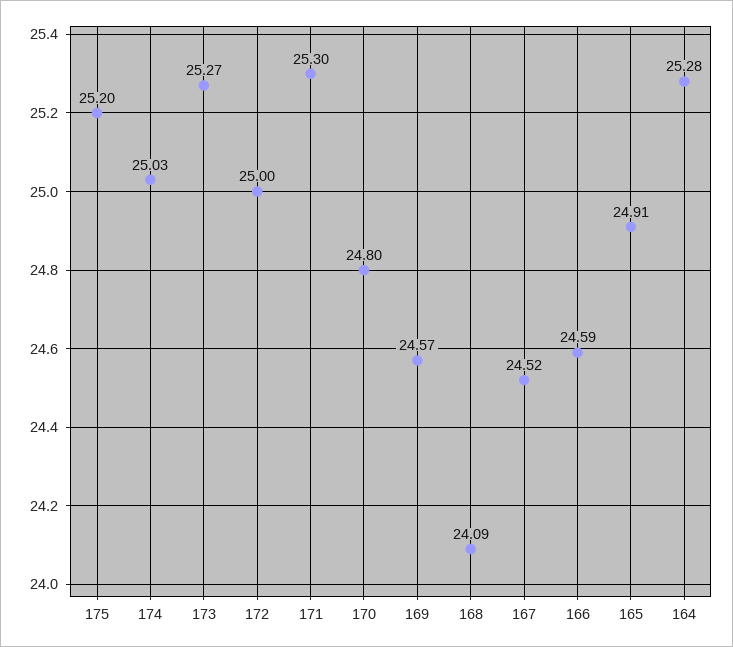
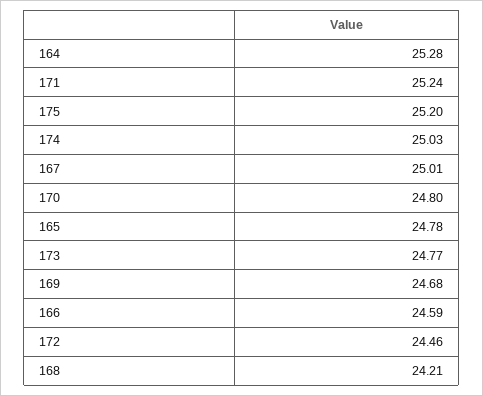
  {
    "175": 25.2,
    "174": 25.03,
-   "173": 25.27,
+   "173": 24.77,
-   "172": 25,
+   "172": 24.46,
-   "171": 25.3,
+   "171": 25.24,
    "170": 24.8,
-   "169": 24.57,
+   "169": 24.68,
-   "168": 24.09,
+   "168": 24.21,
-   "167": 24.52,
+   "167": 25.01,
    "166": 24.59,
-   "165": 24.91,
+   "165": 24.78,
    "164": 25.28
  }

